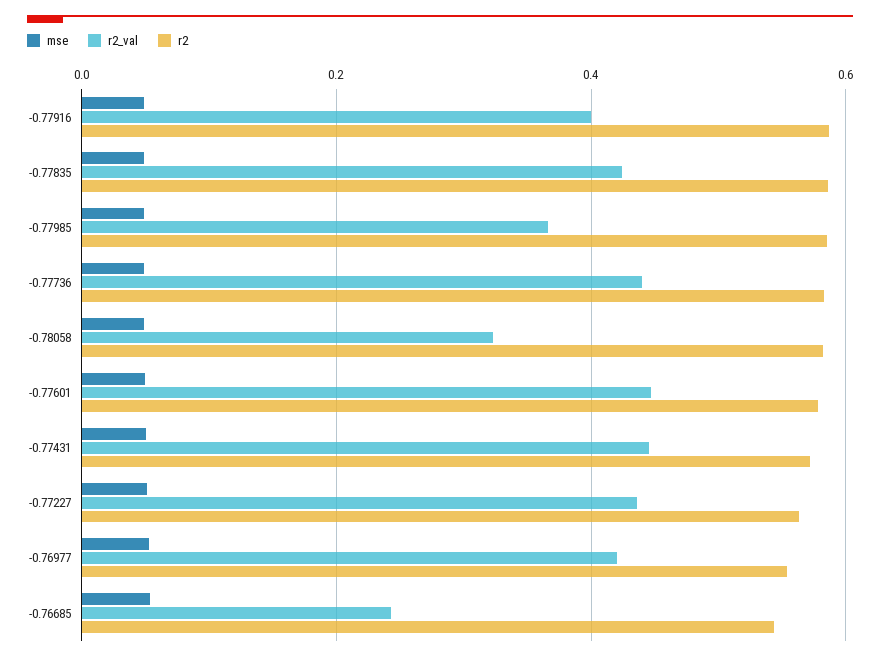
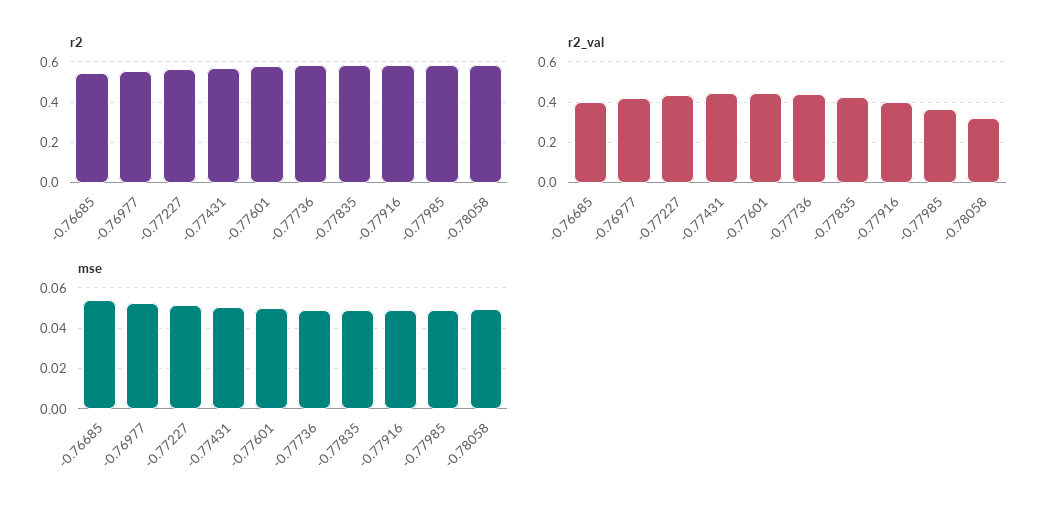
  {
    "mse": {
      "-0.77916": 0.05,
      "-0.77835": 0.05,
      "-0.77985": 0.05,
      "-0.77736": 0.05,
      "-0.78058": 0.05,
      "-0.77601": 0.05,
      "-0.77431": 0.05,
      "-0.77227": 0.05,
      "-0.76977": 0.055,
      "-0.76685": 0.055
    },
    "r2_val": {
      "-0.77916": 0.4,
      "-0.77835": 0.42,
      "-0.77985": 0.36,
      "-0.77736": 0.44,
      "-0.78058": 0.32,
      "-0.77601": 0.44,
      "-0.77431": 0.44,
      "-0.77227": 0.44,
      "-0.76977": 0.42,
-     "-0.76685": 0.24
+     "-0.76685": 0.4
    },
    "r2": {
      "-0.77916": 0.58,
      "-0.77835": 0.58,
      "-0.77985": 0.58,
      "-0.77736": 0.58,
      "-0.78058": 0.58,
      "-0.77601": 0.58,
      "-0.77431": 0.58,
      "-0.77227": 0.56,
      "-0.76977": 0.56,
      "-0.76685": 0.54
    }
  }

